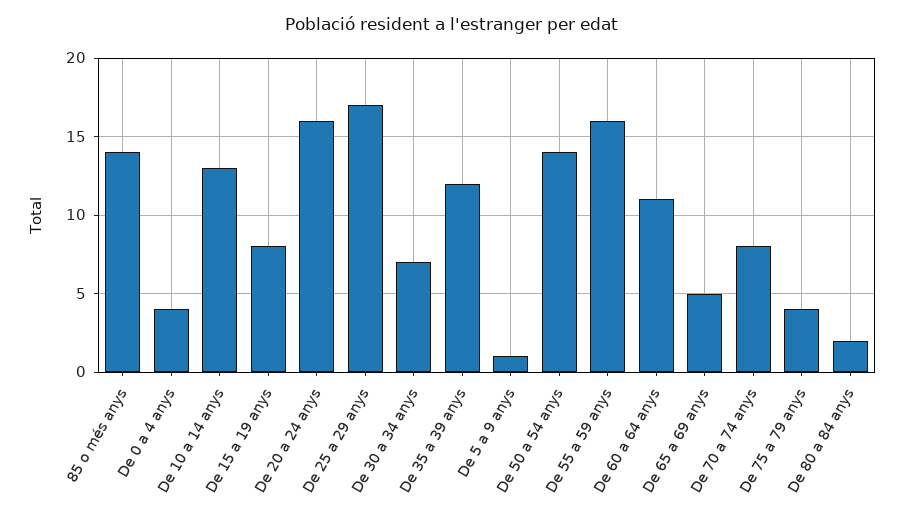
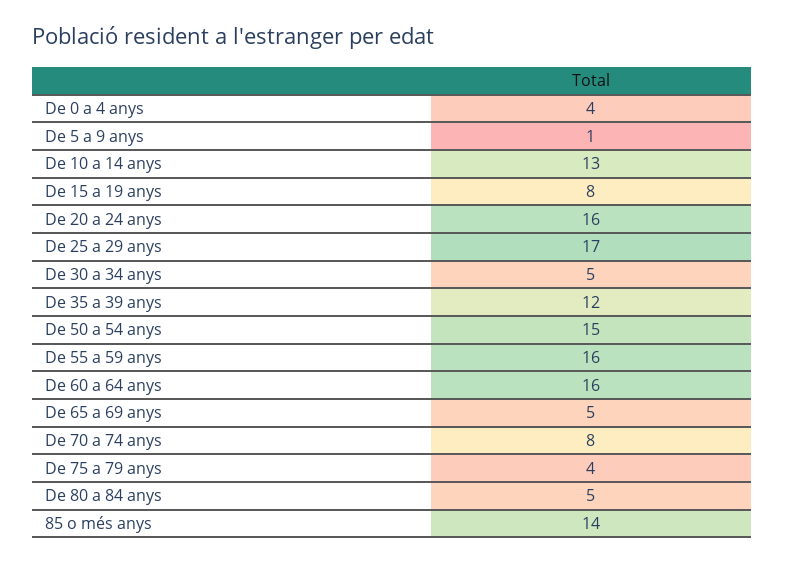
  {
    "85 o més anys": 14,
    "De 0 a 4 anys": 4,
    "De 10 a 14 anys": 13,
    "De 15 a 19 anys": 8,
    "De 20 a 24 anys": 16,
    "De 25 a 29 anys": 17,
-   "De 30 a 34 anys": 7,
+   "De 30 a 34 anys": 5,
    "De 35 a 39 anys": 12,
    "De 5 a 9 anys": 1,
-   "De 50 a 54 anys": 14,
+   "De 50 a 54 anys": 15,
    "De 55 a 59 anys": 16,
-   "De 60 a 64 anys": 11,
+   "De 60 a 64 anys": 16,
    "De 65 a 69 anys": 5,
    "De 70 a 74 anys": 8,
    "De 75 a 79 anys": 4,
-   "De 80 a 84 anys": 2
+   "De 80 a 84 anys": 5
  }

